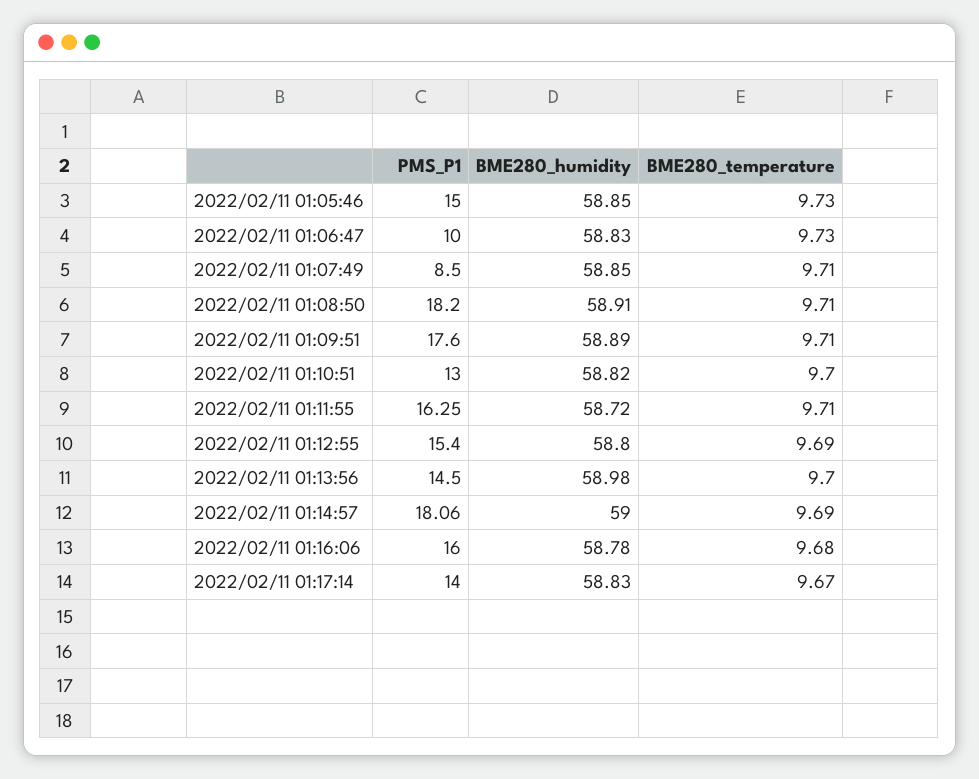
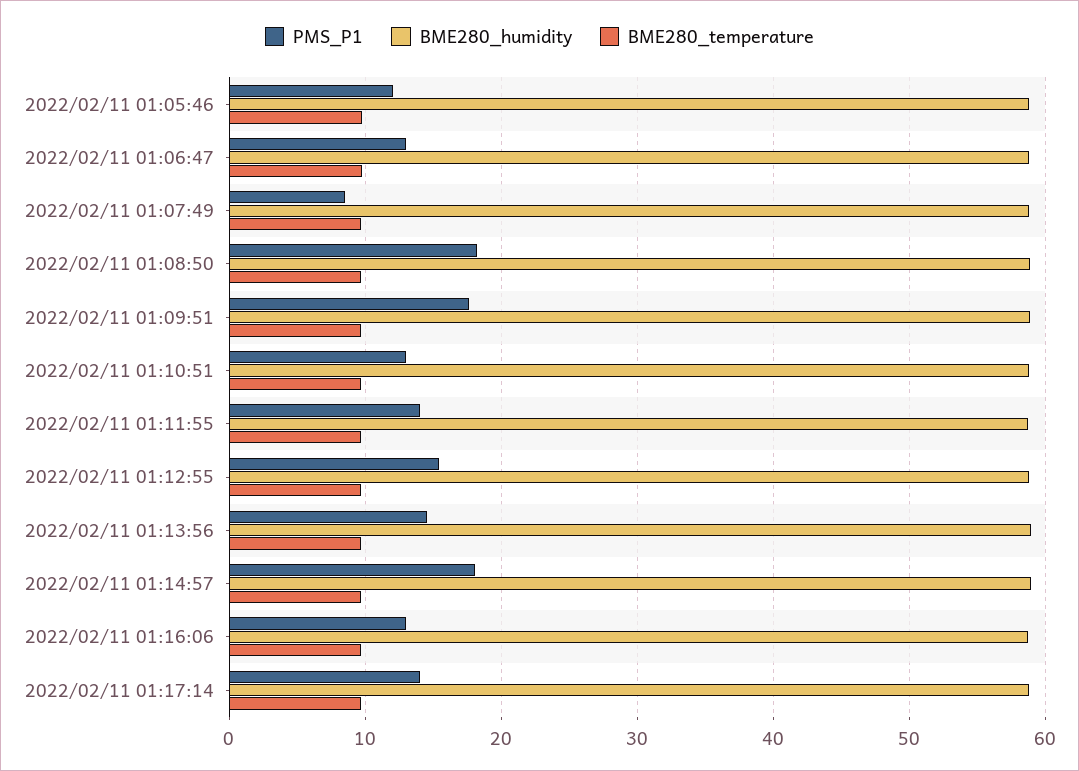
  {
    "PMS_P1": {
-     "2022/02/11 01:05:46": 15,
+     "2022/02/11 01:05:46": 12,
-     "2022/02/11 01:06:47": 10,
+     "2022/02/11 01:06:47": 13,
      "2022/02/11 01:07:49": 8.5,
      "2022/02/11 01:08:50": 18.2,
      "2022/02/11 01:09:51": 17.6,
      "2022/02/11 01:10:51": 13,
-     "2022/02/11 01:11:55": 16.25,
+     "2022/02/11 01:11:55": 14,
      "2022/02/11 01:12:55": 15.4,
      "2022/02/11 01:13:56": 14.5,
      "2022/02/11 01:14:57": 18.06,
-     "2022/02/11 01:16:06": 16,
+     "2022/02/11 01:16:06": 13,
      "2022/02/11 01:17:14": 14
    },
    "BME280_humidity": {
      "2022/02/11 01:05:46": 58.85,
      "2022/02/11 01:06:47": 58.83,
      "2022/02/11 01:07:49": 58.85,
      "2022/02/11 01:08:50": 58.91,
      "2022/02/11 01:09:51": 58.89,
      "2022/02/11 01:10:51": 58.82,
      "2022/02/11 01:11:55": 58.72,
      "2022/02/11 01:12:55": 58.8,
      "2022/02/11 01:13:56": 58.98,
      "2022/02/11 01:14:57": 59,
      "2022/02/11 01:16:06": 58.78,
      "2022/02/11 01:17:14": 58.83
    },
    "BME280_temperature": {
      "2022/02/11 01:05:46": 9.73,
      "2022/02/11 01:06:47": 9.73,
      "2022/02/11 01:07:49": 9.71,
      "2022/02/11 01:08:50": 9.71,
      "2022/02/11 01:09:51": 9.71,
      "2022/02/11 01:10:51": 9.7,
      "2022/02/11 01:11:55": 9.71,
      "2022/02/11 01:12:55": 9.69,
      "2022/02/11 01:13:56": 9.7,
      "2022/02/11 01:14:57": 9.69,
      "2022/02/11 01:16:06": 9.68,
      "2022/02/11 01:17:14": 9.67
    }
  }

